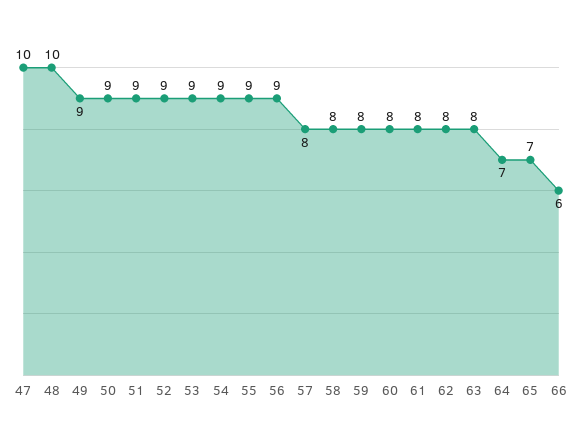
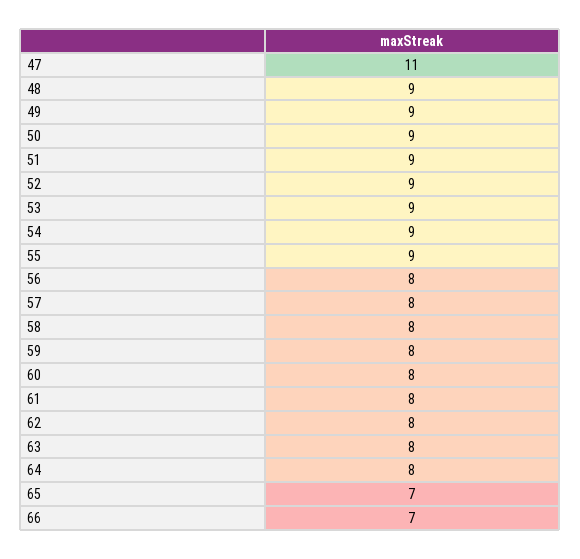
  {
-   "47": 10,
+   "47": 11,
-   "48": 10,
+   "48": 9,
    "49": 9,
    "50": 9,
    "51": 9,
    "52": 9,
    "53": 9,
    "54": 9,
    "55": 9,
-   "56": 9,
+   "56": 8,
    "57": 8,
    "58": 8,
    "59": 8,
    "60": 8,
    "61": 8,
    "62": 8,
    "63": 8,
-   "64": 7,
+   "64": 8,
    "65": 7,
-   "66": 6
+   "66": 7
  }

